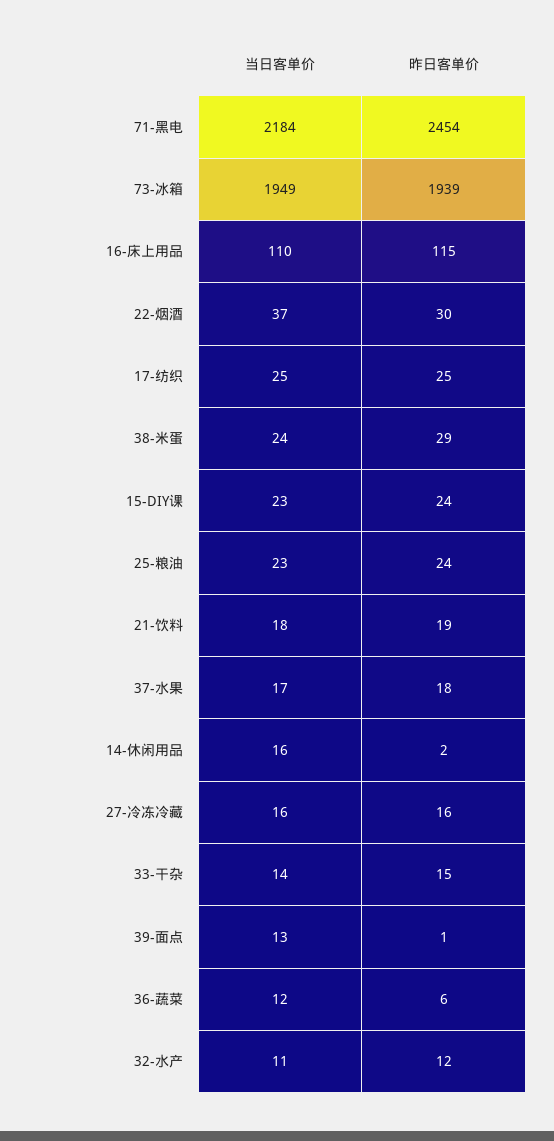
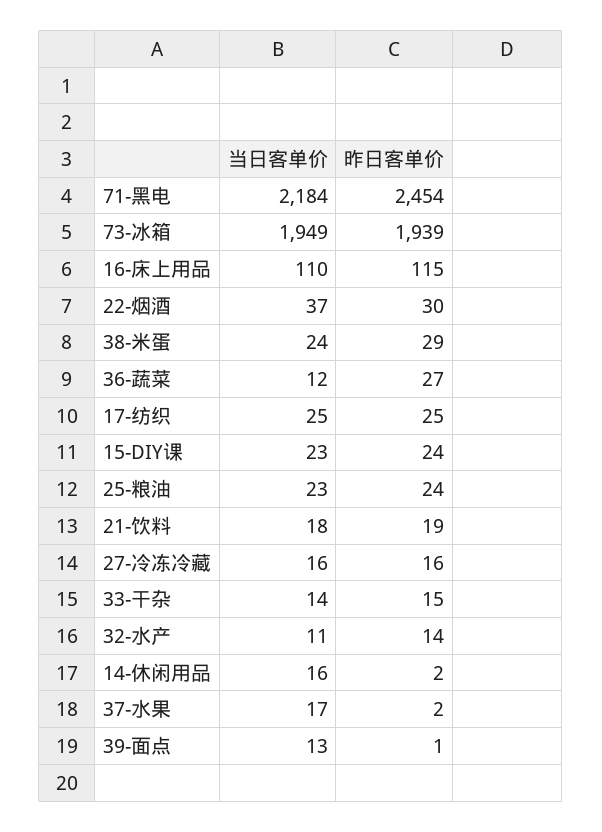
  {
    "当日客单价": {
      "71-黑电": 2184,
      "73-冰箱": 1949,
      "16-床上用品": 110,
      "22-烟酒": 37,
      "17-纺织": 25,
      "38-米蛋": 24,
      "15-DIY课": 23,
      "25-粮油": 23,
      "21-饮料": 18,
      "37-水果": 17,
      "14-休闲用品": 16,
      "27-冷冻冷藏": 16,
      "33-干杂": 14,
      "39-面点": 13,
      "36-蔬菜": 12,
      "32-水产": 11
    },
    "昨日客单价": {
      "71-黑电": 2454,
      "73-冰箱": 1939,
      "16-床上用品": 115,
      "22-烟酒": 30,
      "17-纺织": 25,
      "38-米蛋": 29,
      "15-DIY课": 24,
      "25-粮油": 24,
      "21-饮料": 19,
-     "37-水果": 18,
+     "37-水果": 2,
      "14-休闲用品": 2,
      "27-冷冻冷藏": 16,
      "33-干杂": 15,
      "39-面点": 1,
-     "36-蔬菜": 6,
+     "36-蔬菜": 27,
-     "32-水产": 12
+     "32-水产": 14
    }
  }

